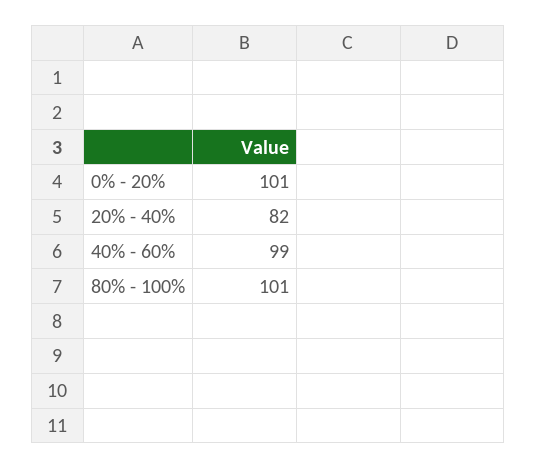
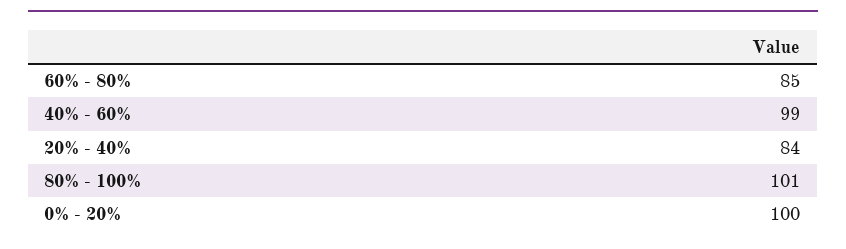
  {
-   "0% - 20%": 101,
+   "0% - 20%": 100,
-   "20% - 40%": 82,
+   "20% - 40%": 84,
    "40% - 60%": 99,
-   "80% - 100%": 101
+   "80% - 100%": 101,
+   "60% - 80%": 85
  }

